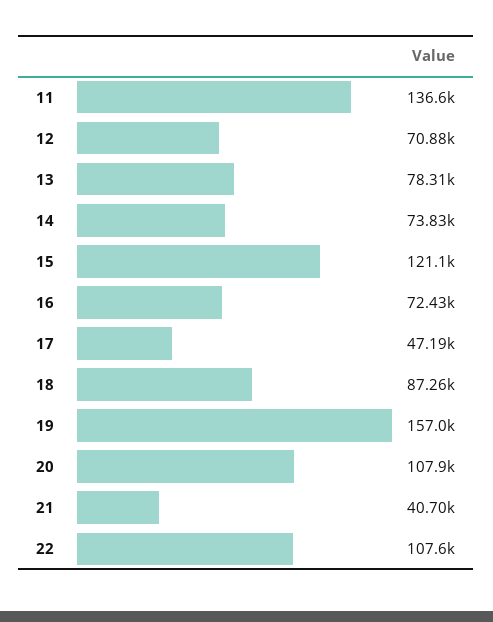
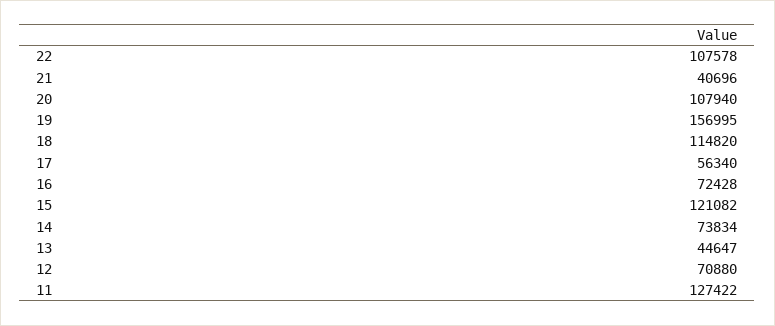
  {
-   "11": 136600,
+   "11": 127422,
    "12": 70880,
-   "13": 78310,
+   "13": 44647,
    "14": 73834,
    "15": 121082,
    "16": 72428,
-   "17": 47190,
+   "17": 56340,
-   "18": 87260,
+   "18": 114820,
    "19": 156995,
    "20": 107940,
    "21": 40696,
    "22": 107578
  }

